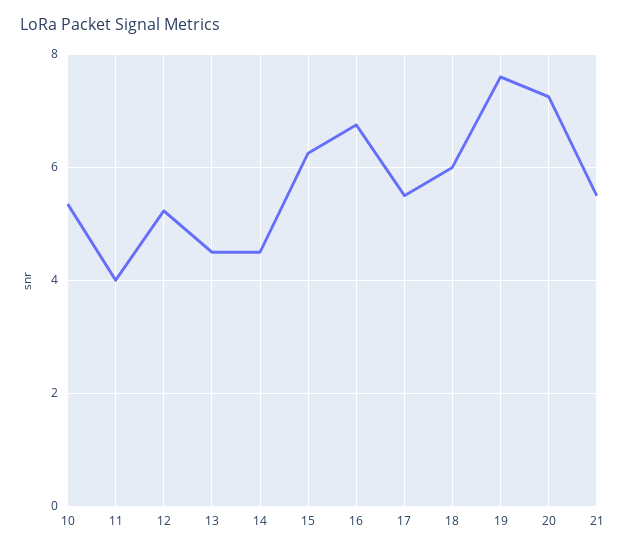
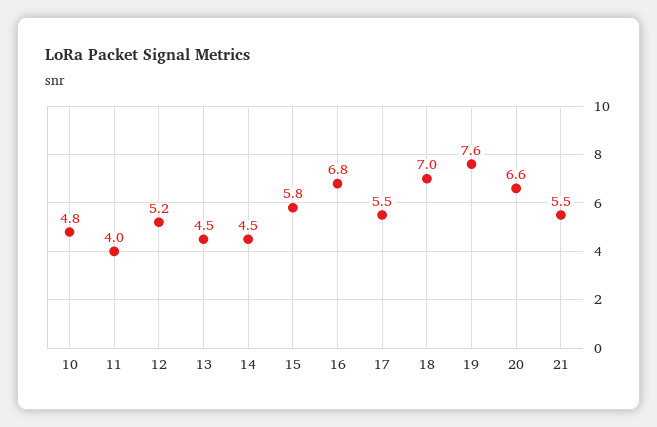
  {
-   "10": 5.4,
+   "10": 4.8,
    "11": 4,
    "12": 5.2,
    "13": 4.5,
    "14": 4.5,
-   "15": 6.2,
+   "15": 5.8,
    "16": 6.8,
    "17": 5.5,
-   "18": 6,
+   "18": 7,
    "19": 7.6,
-   "20": 7.2,
+   "20": 6.6,
    "21": 5.5
  }

